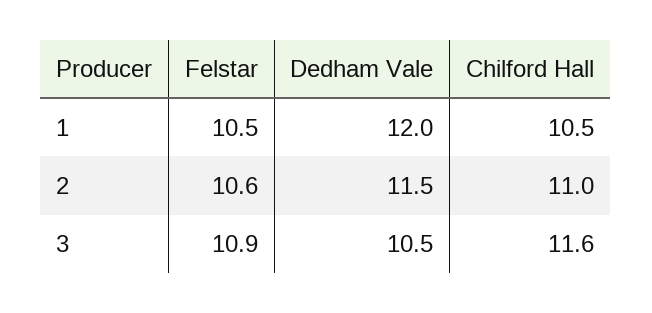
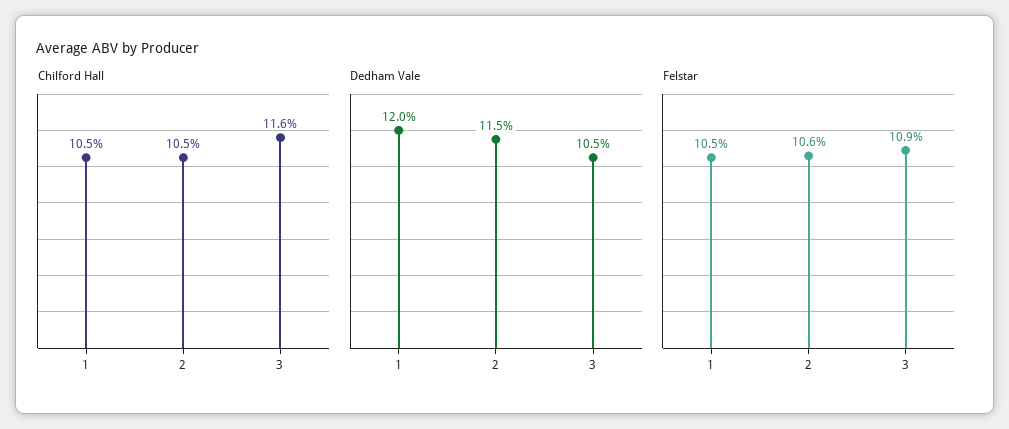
  {
    "Felstar": {
      "1": 10.5,
      "2": 10.6,
      "3": 10.9
    },
    "Dedham Vale": {
      "1": 12,
      "2": 11.5,
      "3": 10.5
    },
    "Chilford Hall": {
      "1": 10.5,
-     "2": 11,
+     "2": 10.5,
      "3": 11.6
    }
  }

